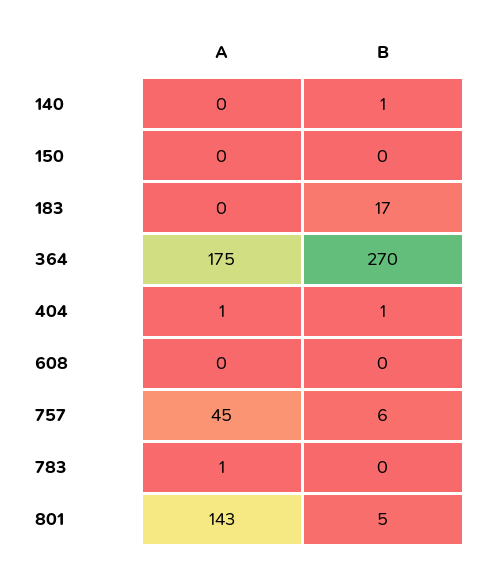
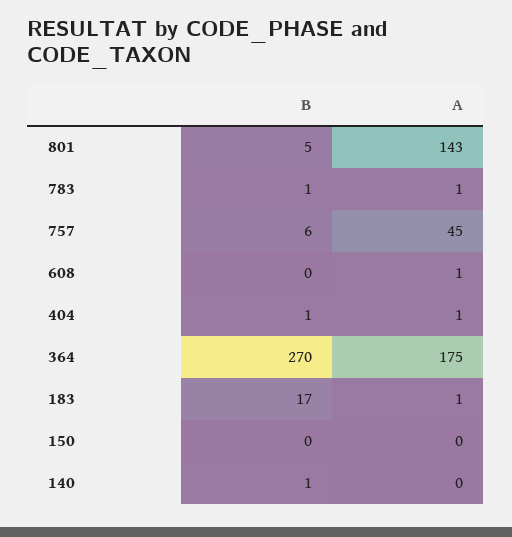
  {
    "A": {
      "140": 0,
      "150": 0,
-     "183": 0,
+     "183": 1,
      "364": 175,
      "404": 1,
-     "608": 0,
+     "608": 1,
      "757": 45,
      "783": 1,
      "801": 143
    },
    "B": {
      "140": 1,
      "150": 0,
      "183": 17,
      "364": 270,
      "404": 1,
      "608": 0,
      "757": 6,
-     "783": 0,
+     "783": 1,
      "801": 5
    }
  }

